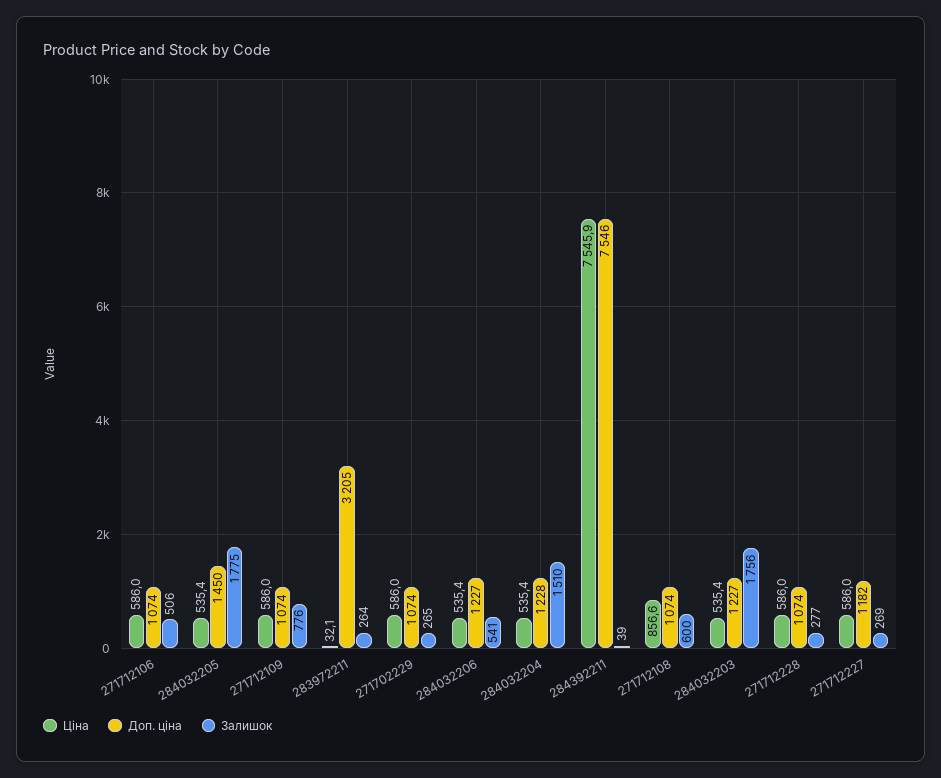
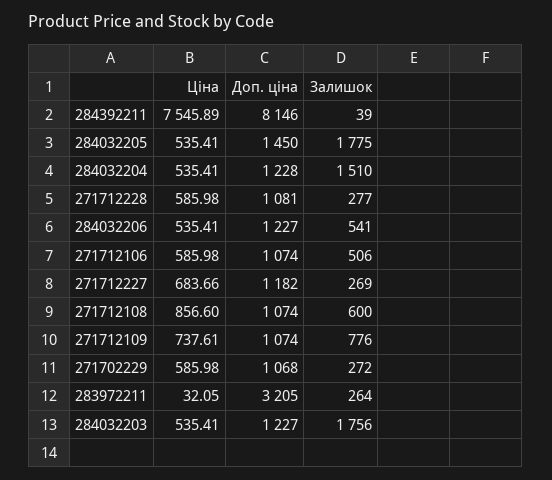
  {
    "Ціна": {
      "271712106": 585.98,
      "284032205": 535.41,
-     "271712109": 586,
+     "271712109": 737.61,
      "283972211": 32.05,
      "271702229": 585.98,
      "284032206": 535.41,
      "284032204": 535.41,
      "284392211": 7545.89,
      "271712108": 856.6,
      "284032203": 535.41,
      "271712228": 585.98,
-     "271712227": 586
+     "271712227": 683.66
    },
    "Доп. ціна": {
      "271712106": 1074,
      "284032205": 1450,
      "271712109": 1074,
      "283972211": 3205,
-     "271702229": 1074,
+     "271702229": 1068,
      "284032206": 1227,
      "284032204": 1228,
-     "284392211": 7546,
+     "284392211": 8146,
      "271712108": 1074,
      "284032203": 1227,
-     "271712228": 1074,
+     "271712228": 1081,
      "271712227": 1182
    },
    "Залишок": {
      "271712106": 506,
      "284032205": 1775,
      "271712109": 776,
      "283972211": 264,
-     "271702229": 265,
+     "271702229": 272,
      "284032206": 541,
      "284032204": 1510,
      "284392211": 39,
      "271712108": 600,
      "284032203": 1756,
      "271712228": 277,
      "271712227": 269
    }
  }

